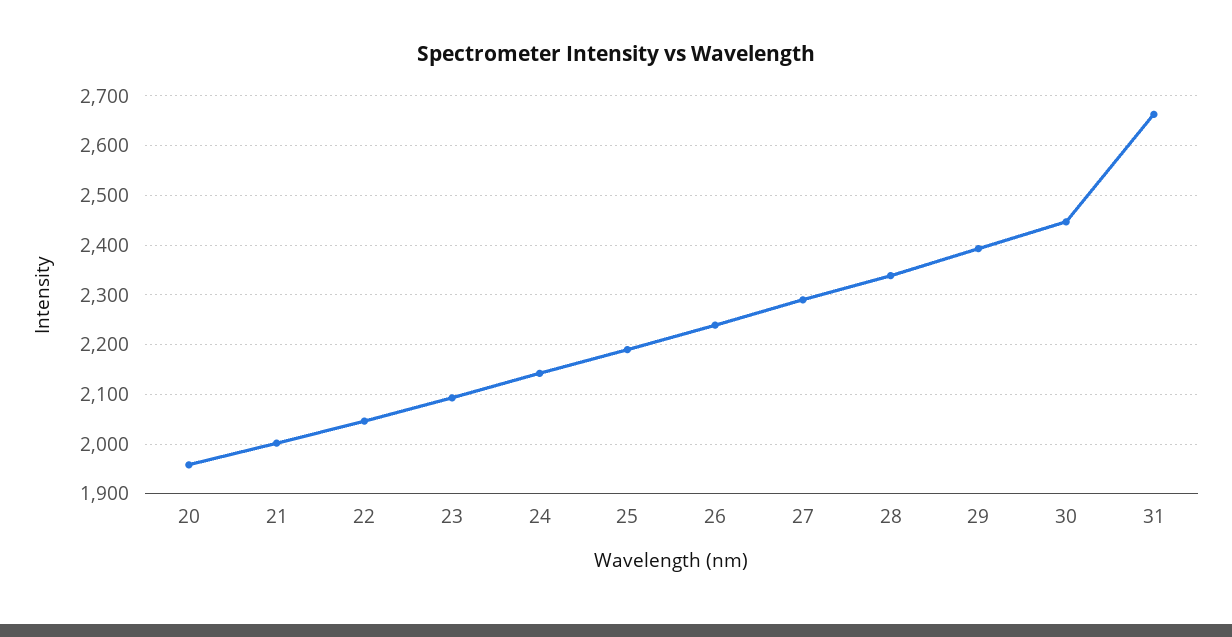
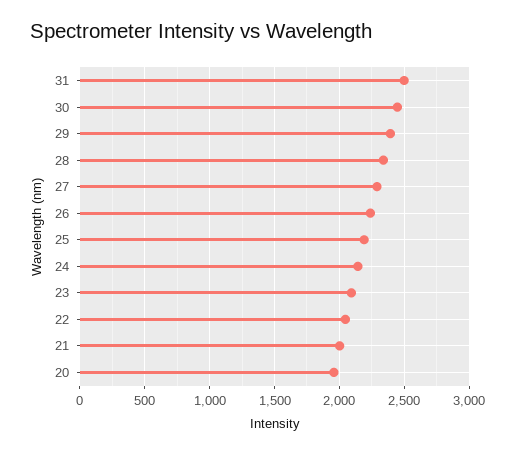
  {
    "20": 1960,
    "21": 2000,
    "22": 2040,
    "23": 2100,
    "24": 2140,
    "25": 2200,
    "26": 2240,
    "27": 2300,
    "28": 2340,
    "29": 2400,
    "30": 2440,
-   "31": 2660
+   "31": 2500
  }

